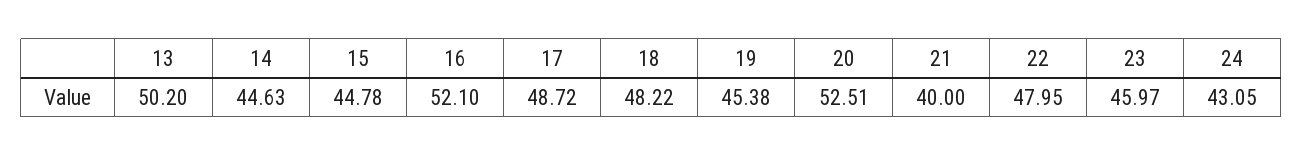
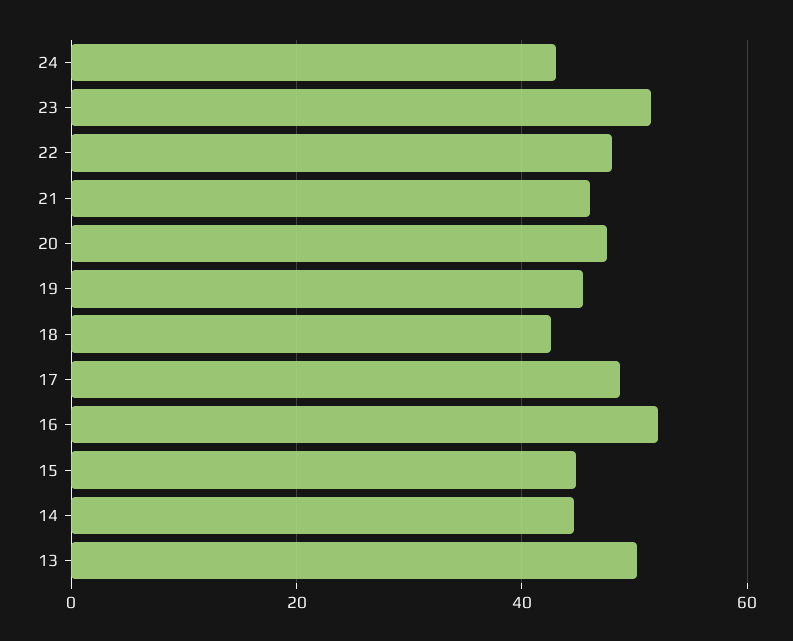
  {
    "13": 50.2,
    "14": 44.63,
    "15": 44.78,
    "16": 52.1,
    "17": 48.72,
-   "18": 48.22,
+   "18": 42,
    "19": 45.38,
-   "20": 52.51,
+   "20": 48,
-   "21": 40,
+   "21": 46,
    "22": 47.95,
-   "23": 45.97,
+   "23": 52,
    "24": 43.05
  }

